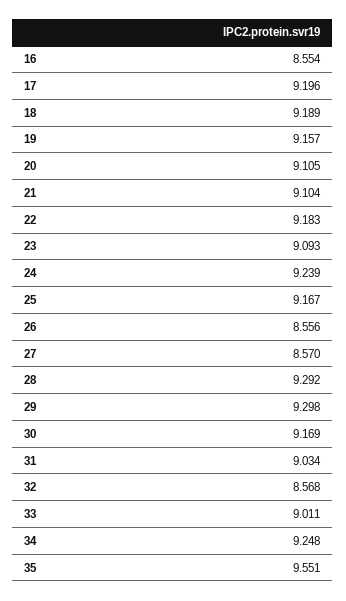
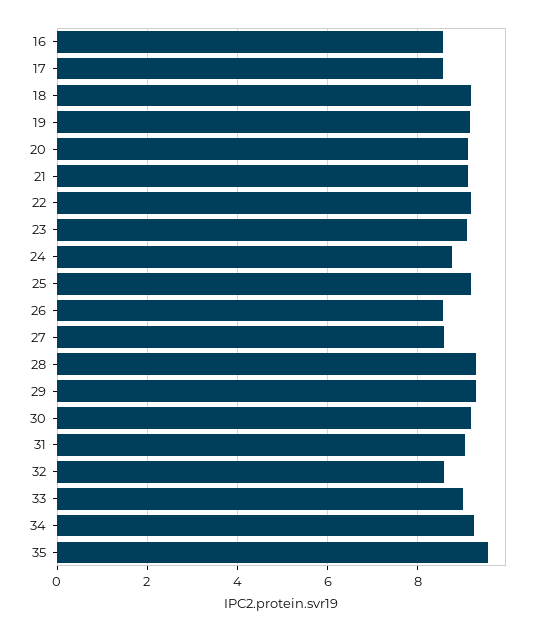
  {
    "16": 8.554,
-   "17": 9.196,
+   "17": 8.6,
    "18": 9.189,
    "19": 9.157,
    "20": 9.105,
    "21": 9.104,
    "22": 9.183,
    "23": 9.093,
-   "24": 9.239,
+   "24": 8.8,
    "25": 9.167,
    "26": 8.556,
    "27": 8.57,
    "28": 9.292,
    "29": 9.298,
    "30": 9.169,
    "31": 9.034,
    "32": 8.568,
    "33": 9.011,
    "34": 9.248,
    "35": 9.551
  }

